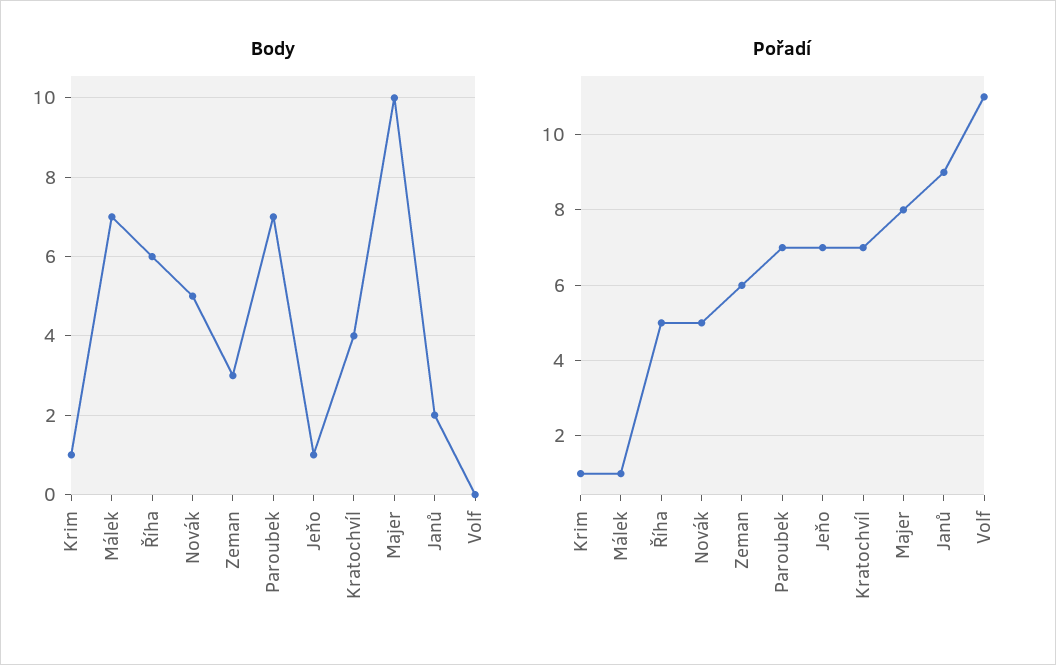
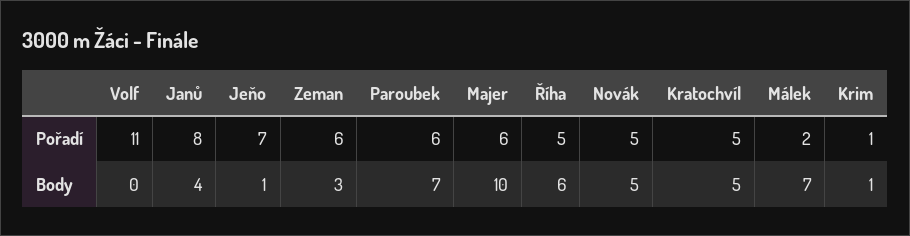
  {
    "Body": {
      "Krim": 1,
      "Málek": 7,
      "Říha": 6,
      "Novák": 5,
      "Zeman": 3,
      "Paroubek": 7,
      "Jeňo": 1,
-     "Kratochvíl": 4,
+     "Kratochvíl": 5,
      "Majer": 10,
-     "Janů": 2,
+     "Janů": 4,
      "Volf": 0
    },
    "Pořadí": {
      "Krim": 1,
-     "Málek": 1,
+     "Málek": 2,
      "Říha": 5,
      "Novák": 5,
      "Zeman": 6,
-     "Paroubek": 7,
+     "Paroubek": 6,
      "Jeňo": 7,
-     "Kratochvíl": 7,
+     "Kratochvíl": 5,
-     "Majer": 8,
+     "Majer": 6,
-     "Janů": 9,
+     "Janů": 8,
      "Volf": 11
    }
  }

